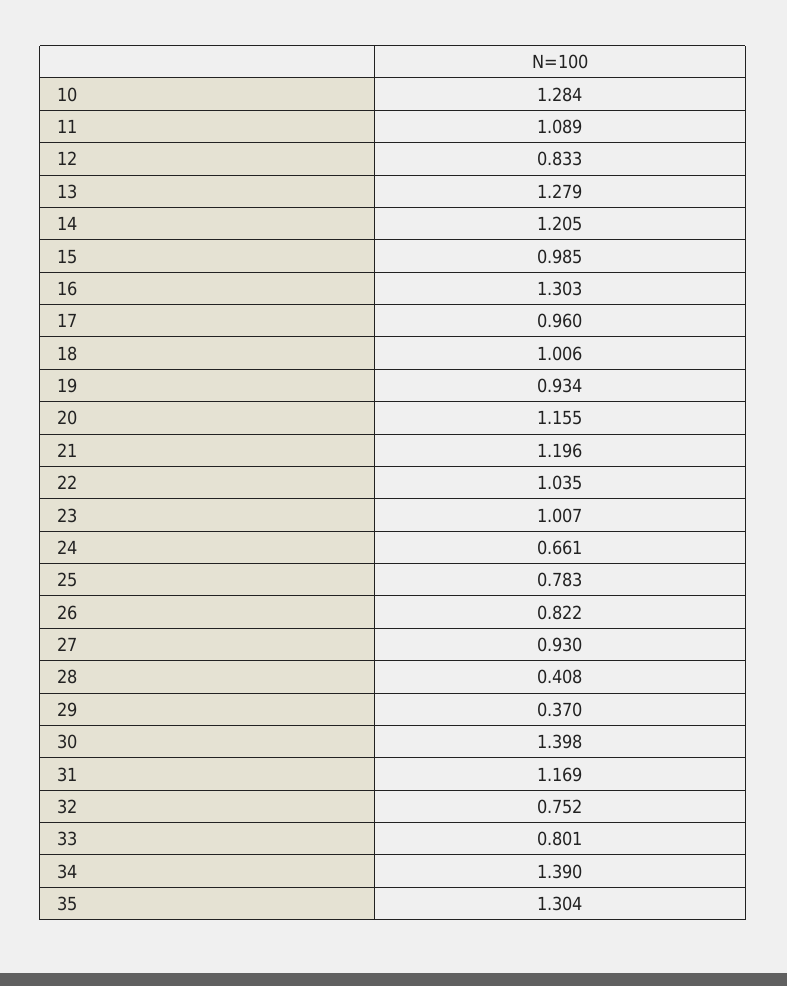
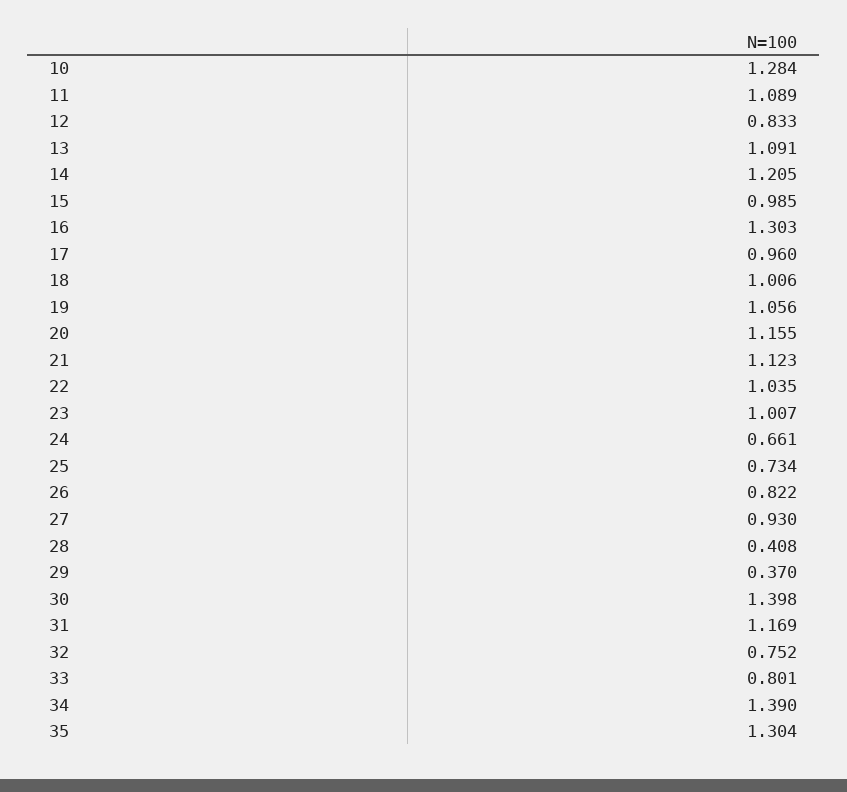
  {
    "10": 1.284,
    "11": 1.089,
    "12": 0.833,
-   "13": 1.279,
+   "13": 1.091,
    "14": 1.205,
    "15": 0.985,
    "16": 1.303,
    "17": 0.96,
    "18": 1.006,
-   "19": 0.934,
+   "19": 1.056,
    "20": 1.155,
-   "21": 1.196,
+   "21": 1.123,
    "22": 1.035,
    "23": 1.007,
    "24": 0.661,
-   "25": 0.783,
+   "25": 0.734,
    "26": 0.822,
    "27": 0.93,
    "28": 0.408,
    "29": 0.37,
    "30": 1.398,
    "31": 1.169,
    "32": 0.752,
    "33": 0.801,
    "34": 1.39,
    "35": 1.304
  }

